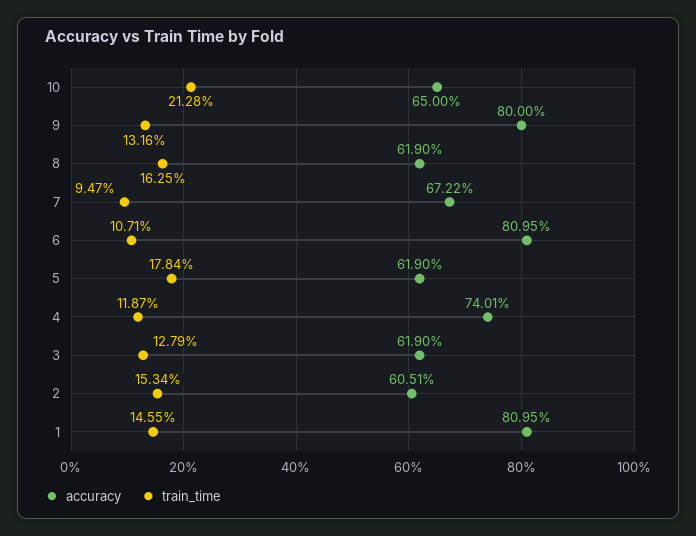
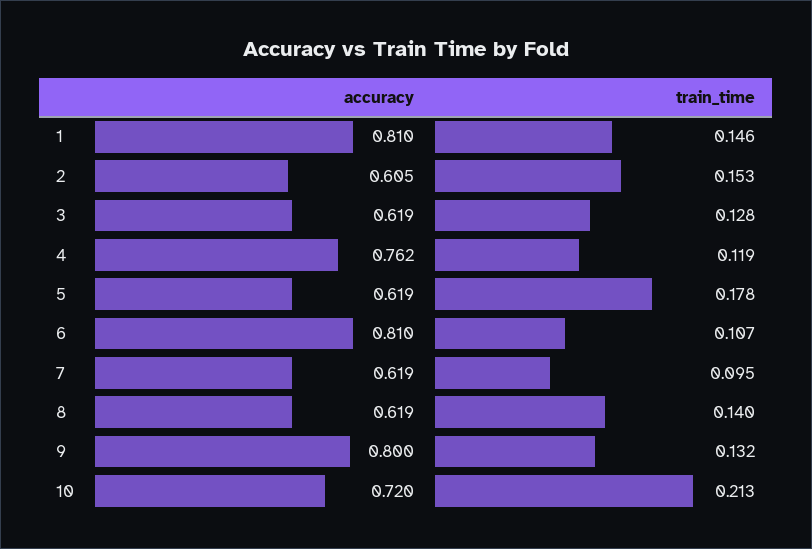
  {
    "accuracy": {
-     "10": 0.65,
+     "10": 0.72,
      "9": 0.8,
      "8": 0.619,
-     "7": 0.6722,
+     "7": 0.619,
      "6": 0.8095,
      "5": 0.619,
-     "4": 0.7401,
+     "4": 0.762,
      "3": 0.619,
      "2": 0.6051,
      "1": 0.8095
    },
    "train_time": {
      "10": 0.2128,
      "9": 0.1316,
-     "8": 0.1625,
+     "8": 0.14,
      "7": 0.0947,
      "6": 0.1071,
      "5": 0.1784,
      "4": 0.1187,
      "3": 0.1279,
      "2": 0.1534,
      "1": 0.1455
    }
  }

